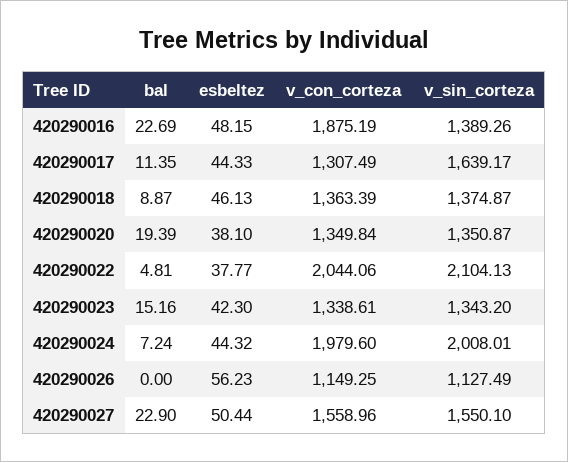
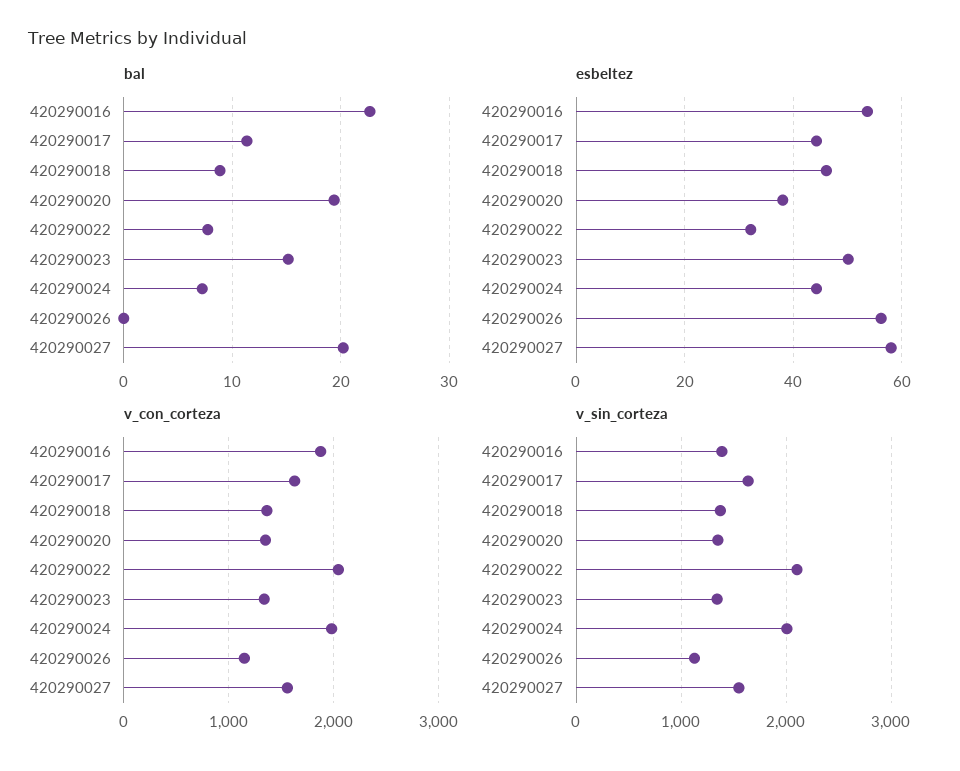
  {
    "bal": {
      "420290016": 22.69,
      "420290017": 11.35,
      "420290018": 8.87,
      "420290020": 19.39,
-     "420290022": 4.81,
+     "420290022": 8,
      "420290023": 15.16,
      "420290024": 7.24,
      "420290026": 0,
-     "420290027": 22.9
+     "420290027": 20
    },
    "esbeltez": {
-     "420290016": 48.15,
+     "420290016": 54,
      "420290017": 44.33,
      "420290018": 46.13,
      "420290020": 38.1,
-     "420290022": 37.77,
+     "420290022": 32,
-     "420290023": 42.3,
+     "420290023": 50,
      "420290024": 44.32,
      "420290026": 56.23,
-     "420290027": 50.44
+     "420290027": 58
    },
    "v_con_corteza": {
      "420290016": 1875.19,
-     "420290017": 1307.49,
+     "420290017": 1600,
      "420290018": 1363.39,
      "420290020": 1349.84,
      "420290022": 2044.06,
      "420290023": 1338.61,
      "420290024": 1979.6,
      "420290026": 1149.25,
      "420290027": 1558.96
    },
    "v_sin_corteza": {
      "420290016": 1389.26,
      "420290017": 1639.17,
      "420290018": 1374.87,
      "420290020": 1350.87,
      "420290022": 2104.13,
      "420290023": 1343.2,
      "420290024": 2008.01,
      "420290026": 1127.49,
      "420290027": 1550.1
    }
  }

